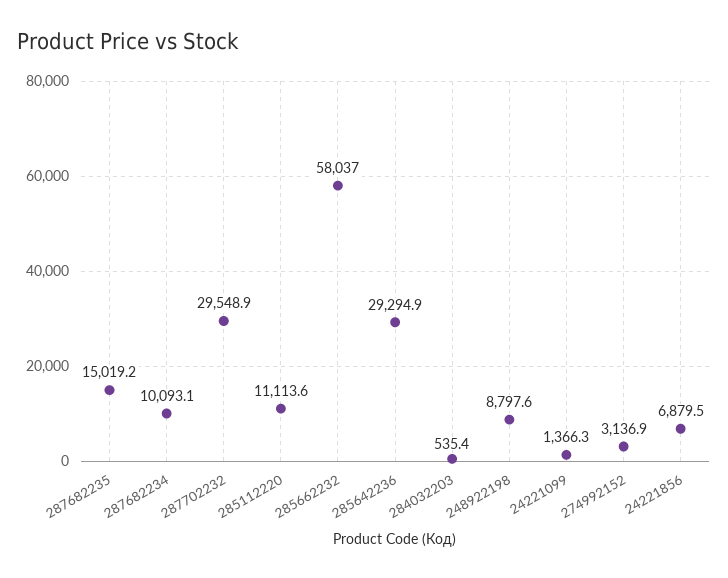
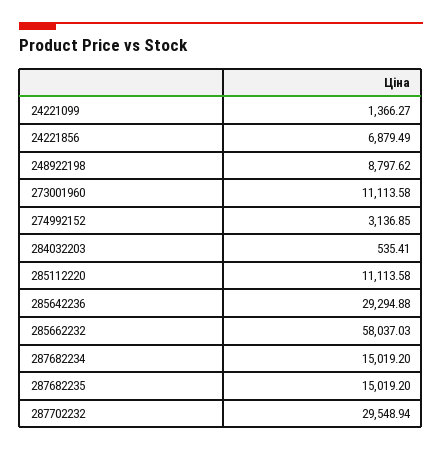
  {
    "287682235": 15019.2,
-   "287682234": 10093.1,
+   "287682234": 15019.2,
    "287702232": 29548.94,
    "285112220": 11113.58,
    "285662232": 58037.03,
    "285642236": 29294.88,
    "284032203": 535.41,
    "248922198": 8797.62,
    "24221099": 1366.27,
    "274992152": 3136.85,
-   "24221856": 6879.49
+   "24221856": 6879.49,
+   "273001960": 11113.58
  }

